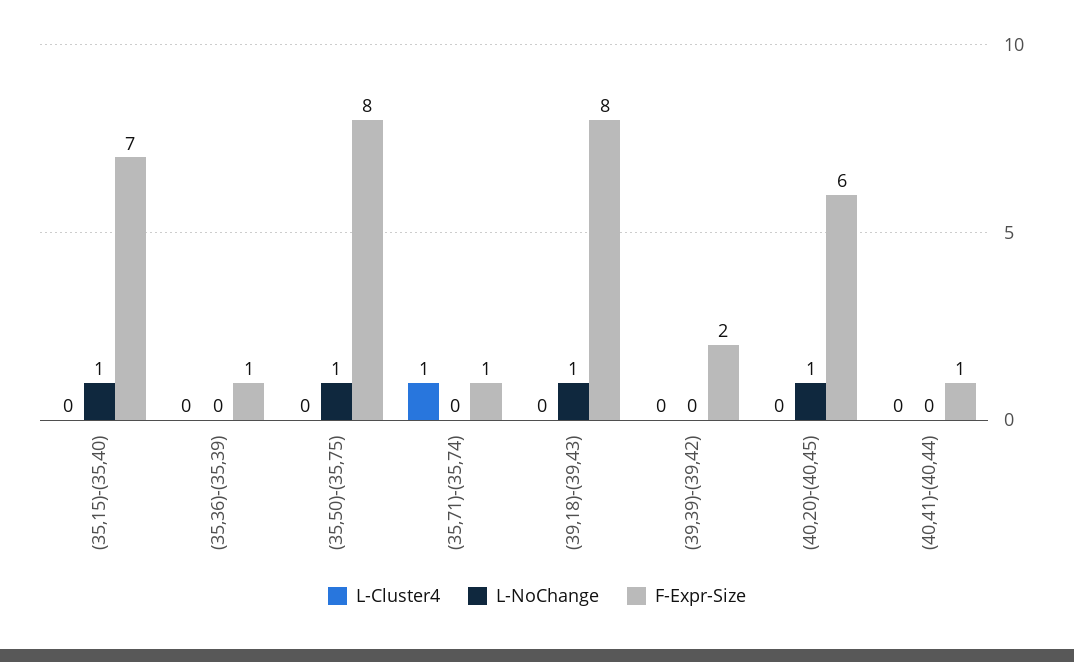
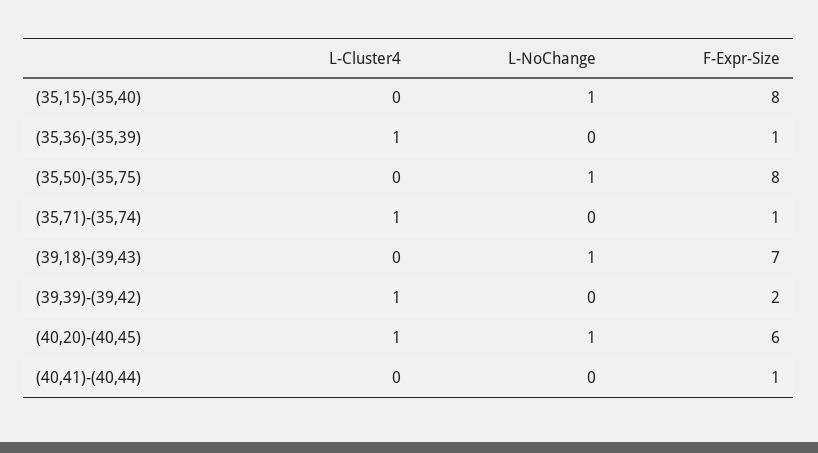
  {
    "L-Cluster4": {
      "(35,15)-(35,40)": 0,
-     "(35,36)-(35,39)": 0,
+     "(35,36)-(35,39)": 1,
      "(35,50)-(35,75)": 0,
      "(35,71)-(35,74)": 1,
      "(39,18)-(39,43)": 0,
-     "(39,39)-(39,42)": 0,
+     "(39,39)-(39,42)": 1,
-     "(40,20)-(40,45)": 0,
+     "(40,20)-(40,45)": 1,
      "(40,41)-(40,44)": 0
    },
    "L-NoChange": {
      "(35,15)-(35,40)": 1,
      "(35,36)-(35,39)": 0,
      "(35,50)-(35,75)": 1,
      "(35,71)-(35,74)": 0,
      "(39,18)-(39,43)": 1,
      "(39,39)-(39,42)": 0,
      "(40,20)-(40,45)": 1,
      "(40,41)-(40,44)": 0
    },
    "F-Expr-Size": {
-     "(35,15)-(35,40)": 7,
+     "(35,15)-(35,40)": 8,
      "(35,36)-(35,39)": 1,
      "(35,50)-(35,75)": 8,
      "(35,71)-(35,74)": 1,
-     "(39,18)-(39,43)": 8,
+     "(39,18)-(39,43)": 7,
      "(39,39)-(39,42)": 2,
      "(40,20)-(40,45)": 6,
      "(40,41)-(40,44)": 1
    }
  }

